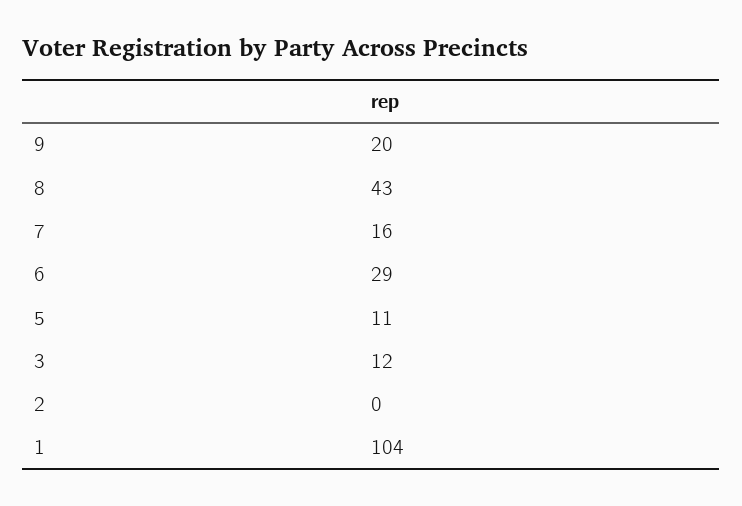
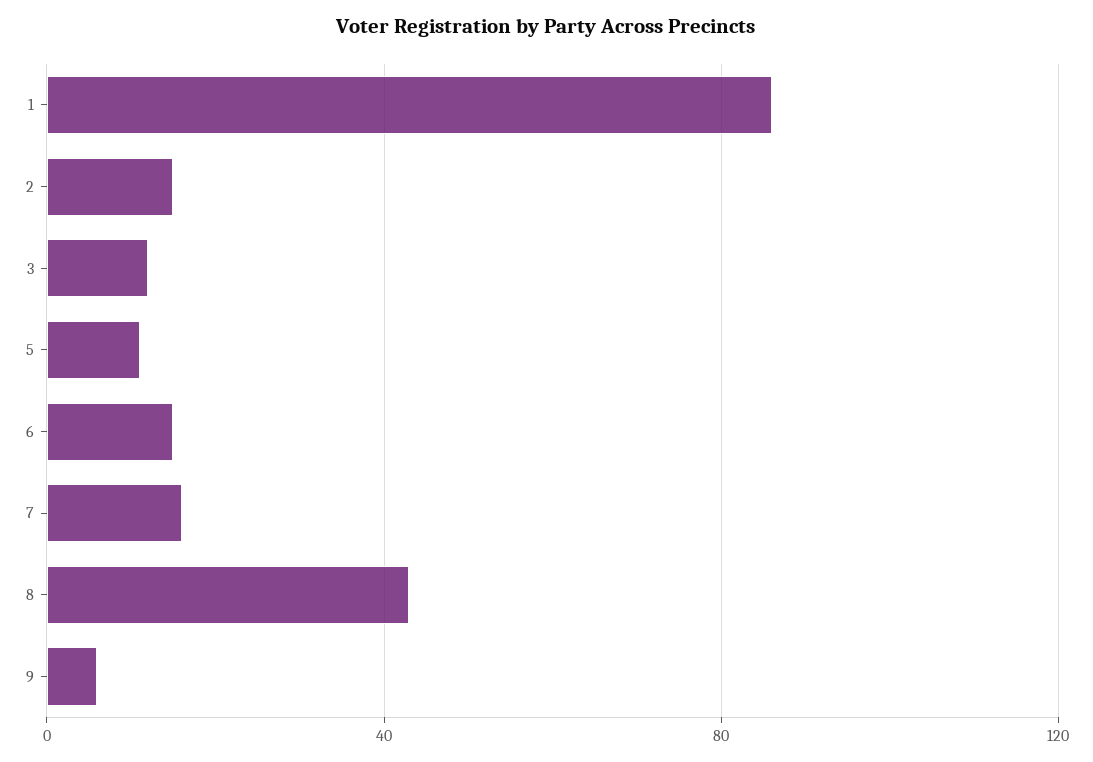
  {
-   "9": 20,
+   "9": 5,
    "8": 43,
    "7": 16,
-   "6": 29,
+   "6": 15,
    "5": 11,
    "3": 12,
-   "2": 0,
+   "2": 15,
-   "1": 104
+   "1": 85
  }

